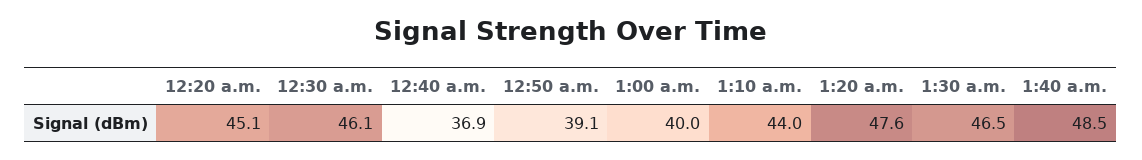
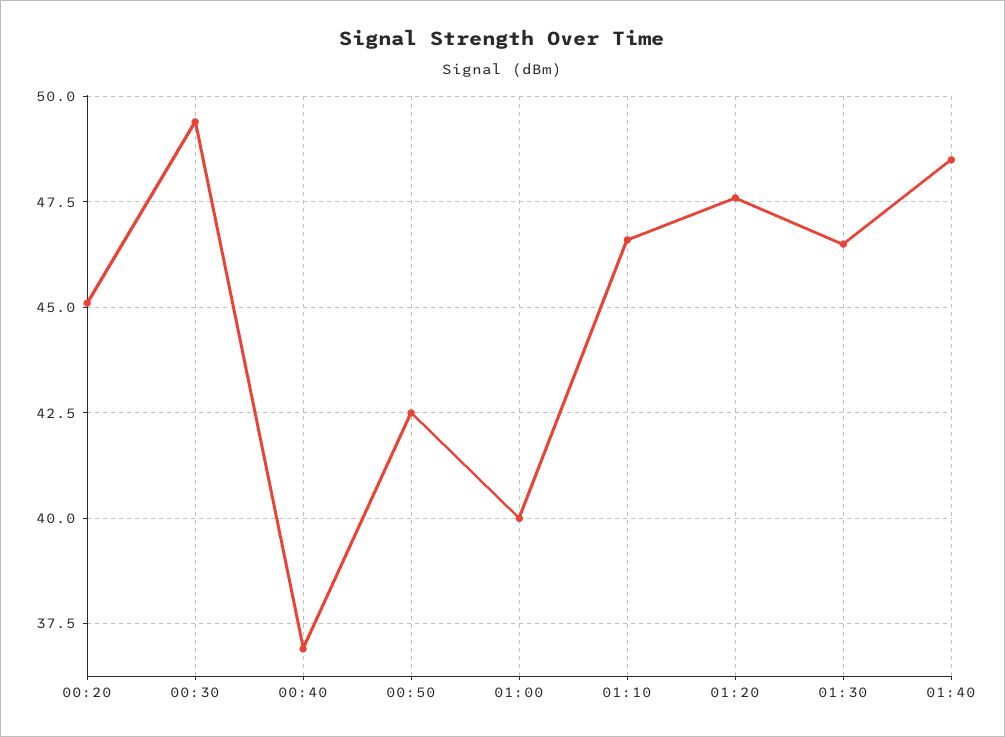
  {
    "12:20 a.m.": 45.1,
-   "12:30 a.m.": 46.1,
+   "12:30 a.m.": 49.5,
    "12:40 a.m.": 36.9,
-   "12:50 a.m.": 39.1,
+   "12:50 a.m.": 42.5,
    "1:00 a.m.": 40,
-   "1:10 a.m.": 44,
+   "1:10 a.m.": 46.5,
    "1:20 a.m.": 47.6,
    "1:30 a.m.": 46.5,
    "1:40 a.m.": 48.5
  }

